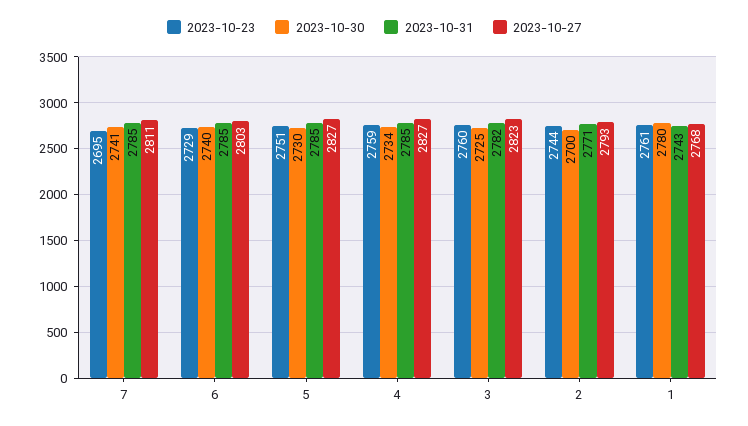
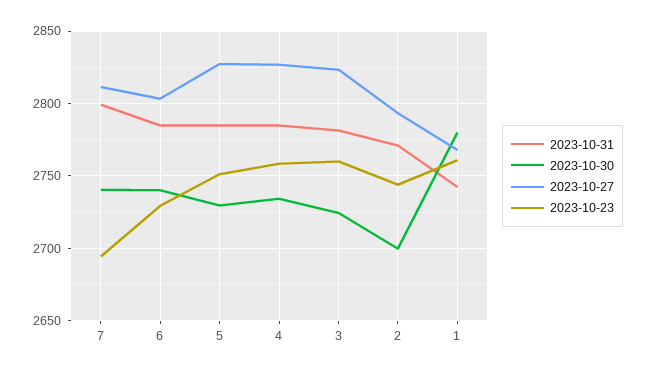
  {
    "2023-10-23": {
      "7": 2695,
      "6": 2729,
      "5": 2751,
      "4": 2759,
      "3": 2760,
      "2": 2744,
      "1": 2761
    },
    "2023-10-30": {
      "7": 2741,
      "6": 2740,
      "5": 2730,
      "4": 2734,
      "3": 2725,
      "2": 2700,
      "1": 2780
    },
    "2023-10-31": {
-     "7": 2785,
+     "7": 2800,
      "6": 2785,
      "5": 2785,
      "4": 2785,
      "3": 2782,
      "2": 2771,
      "1": 2743
    },
    "2023-10-27": {
      "7": 2811,
      "6": 2803,
      "5": 2827,
      "4": 2827,
      "3": 2823,
      "2": 2793,
      "1": 2768
    }
  }

